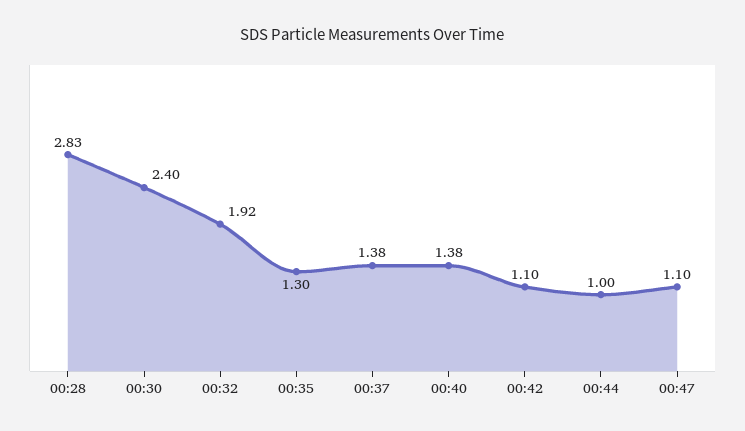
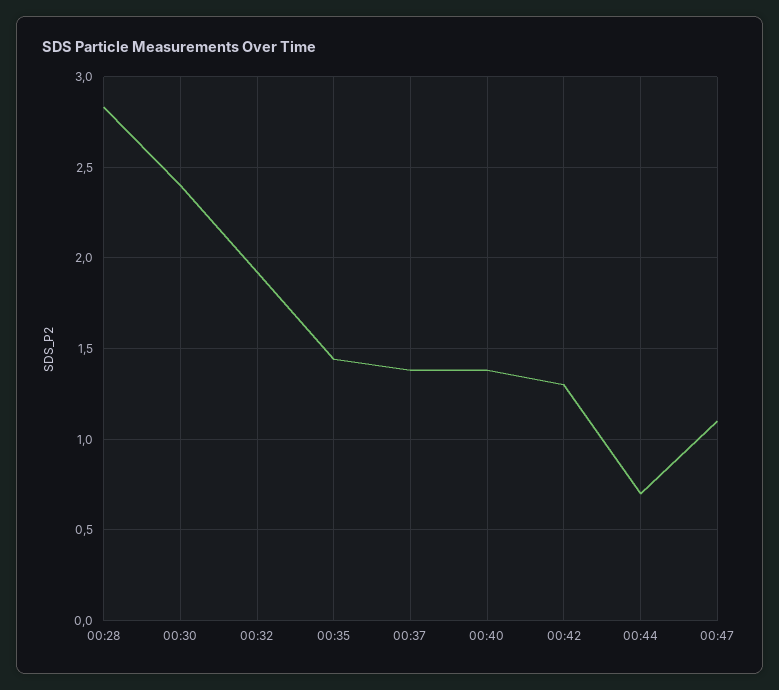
  {
    "00:28": 2.83,
    "00:30": 2.4,
    "00:32": 1.92,
-   "00:35": 1.3,
+   "00:35": 1.45,
    "00:37": 1.38,
    "00:40": 1.38,
-   "00:42": 1.1,
+   "00:42": 1.3,
-   "00:44": 1,
+   "00:44": 0.7,
    "00:47": 1.1
  }

